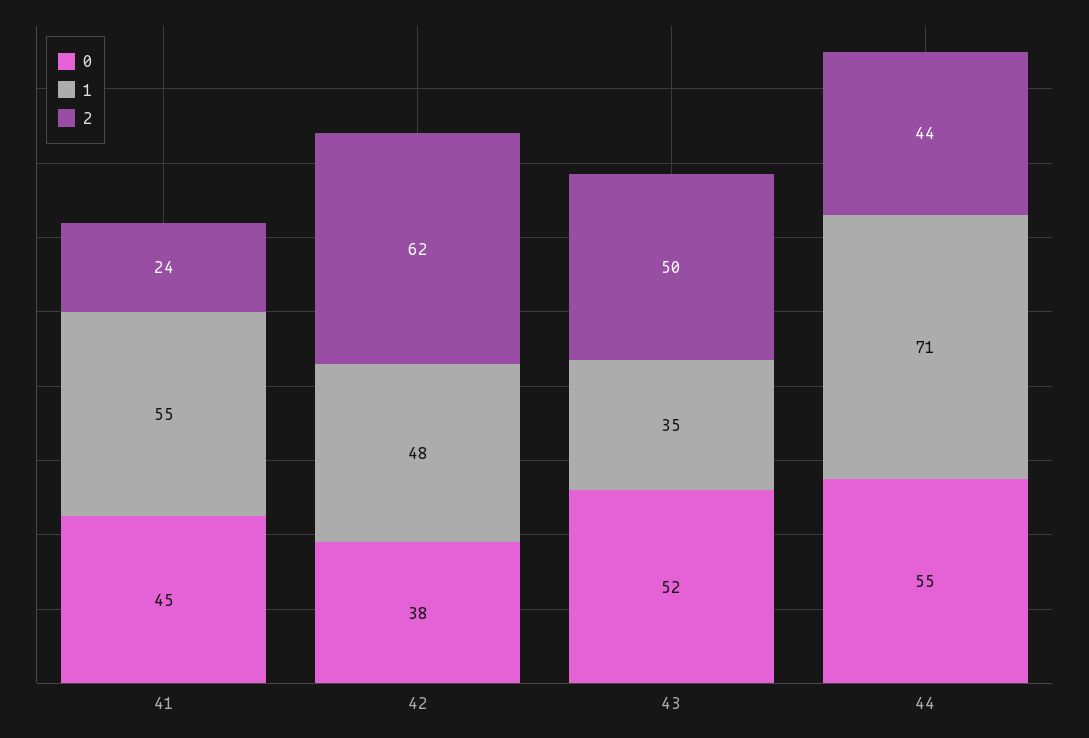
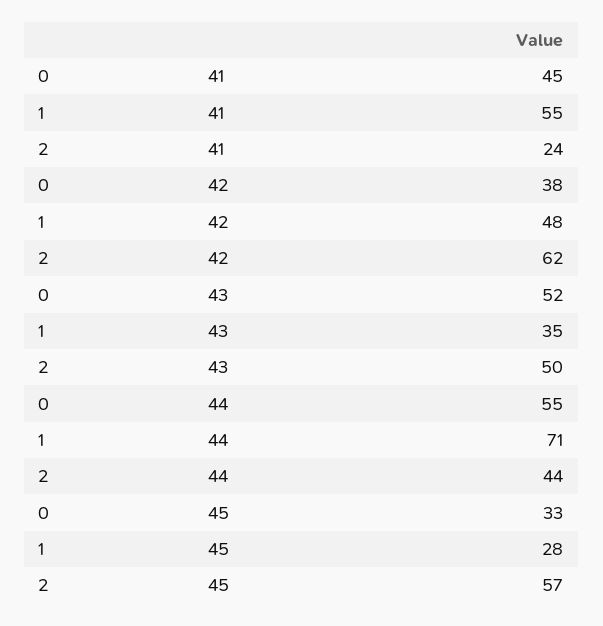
  {
    "0": {
      "41": 45,
      "42": 38,
      "43": 52,
-     "44": 55
+     "44": 55,
+     "45": 33
    },
    "1": {
      "41": 55,
      "42": 48,
      "43": 35,
-     "44": 71
+     "44": 71,
+     "45": 28
    },
    "2": {
      "41": 24,
      "42": 62,
      "43": 50,
-     "44": 44
+     "44": 44,
+     "45": 57
    }
  }

